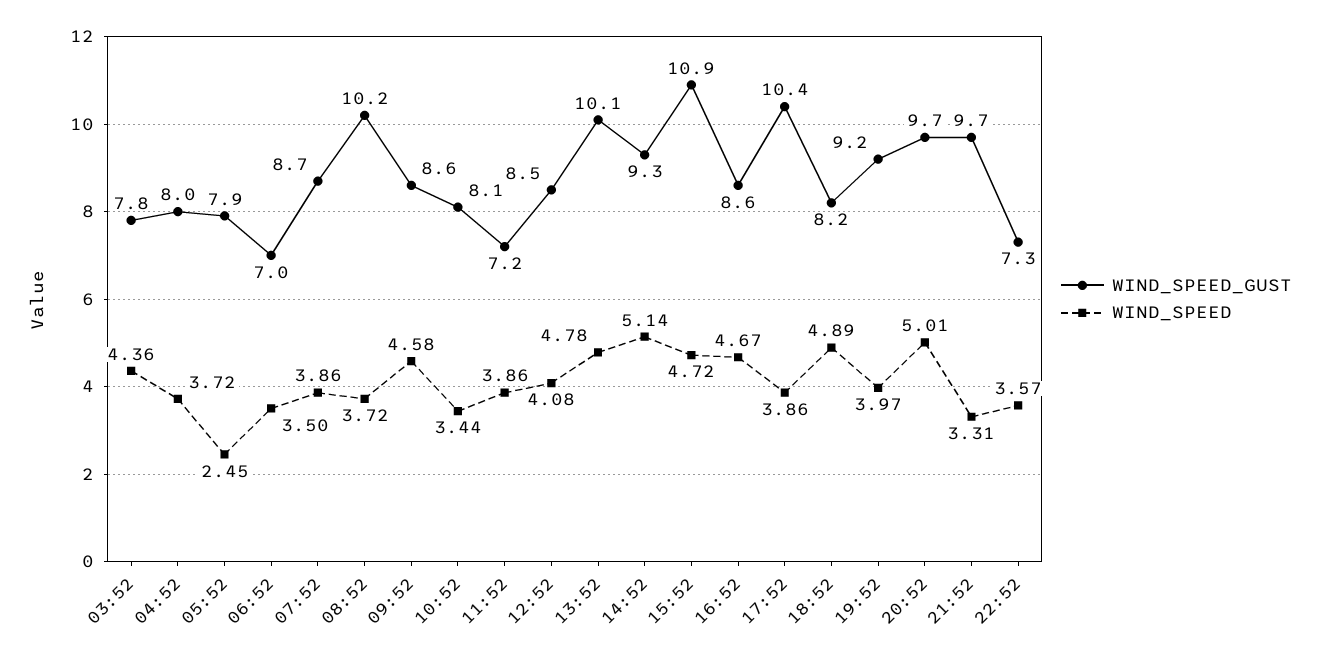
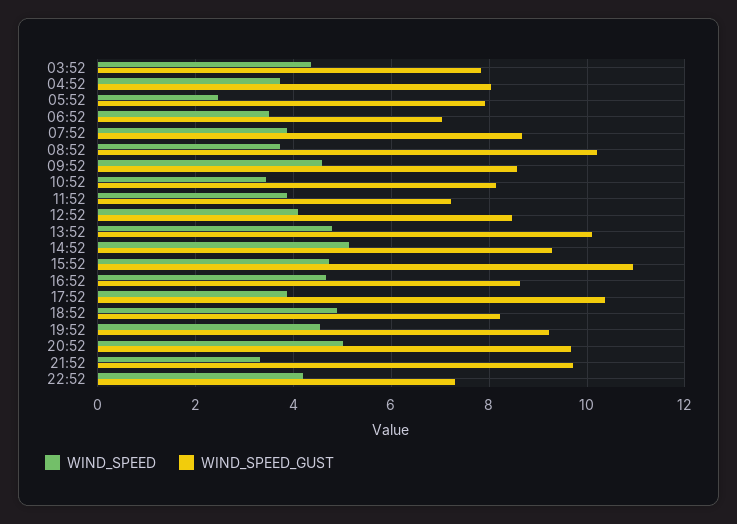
  {
    "WIND_SPEED_GUST": {
      "03:52": 7.8,
      "04:52": 8,
      "05:52": 7.9,
      "06:52": 7,
      "07:52": 8.7,
      "08:52": 10.2,
      "09:52": 8.6,
      "10:52": 8.1,
      "11:52": 7.2,
      "12:52": 8.5,
      "13:52": 10.1,
      "14:52": 9.3,
      "15:52": 10.9,
      "16:52": 8.6,
      "17:52": 10.4,
      "18:52": 8.2,
      "19:52": 9.2,
      "20:52": 9.7,
      "21:52": 9.7,
      "22:52": 7.3
    },
    "WIND_SPEED": {
      "03:52": 4.36,
      "04:52": 3.72,
      "05:52": 2.45,
      "06:52": 3.5,
      "07:52": 3.86,
      "08:52": 3.72,
      "09:52": 4.58,
      "10:52": 3.44,
      "11:52": 3.86,
      "12:52": 4.08,
      "13:52": 4.78,
      "14:52": 5.14,
      "15:52": 4.72,
      "16:52": 4.67,
      "17:52": 3.86,
      "18:52": 4.89,
-     "19:52": 3.97,
+     "19:52": 4.6,
      "20:52": 5.01,
      "21:52": 3.31,
-     "22:52": 3.57
+     "22:52": 4.2
    }
  }

